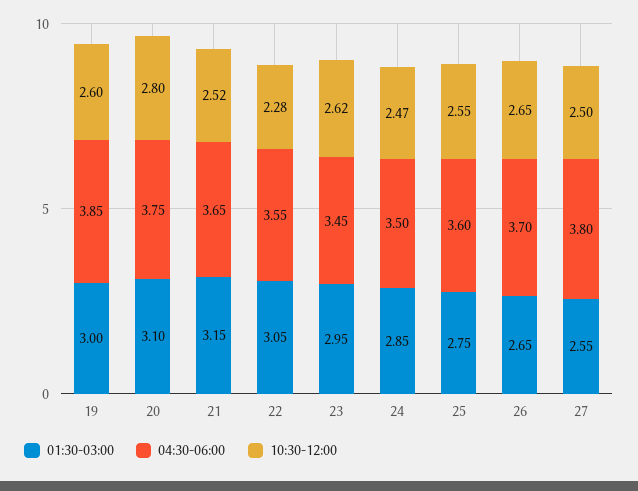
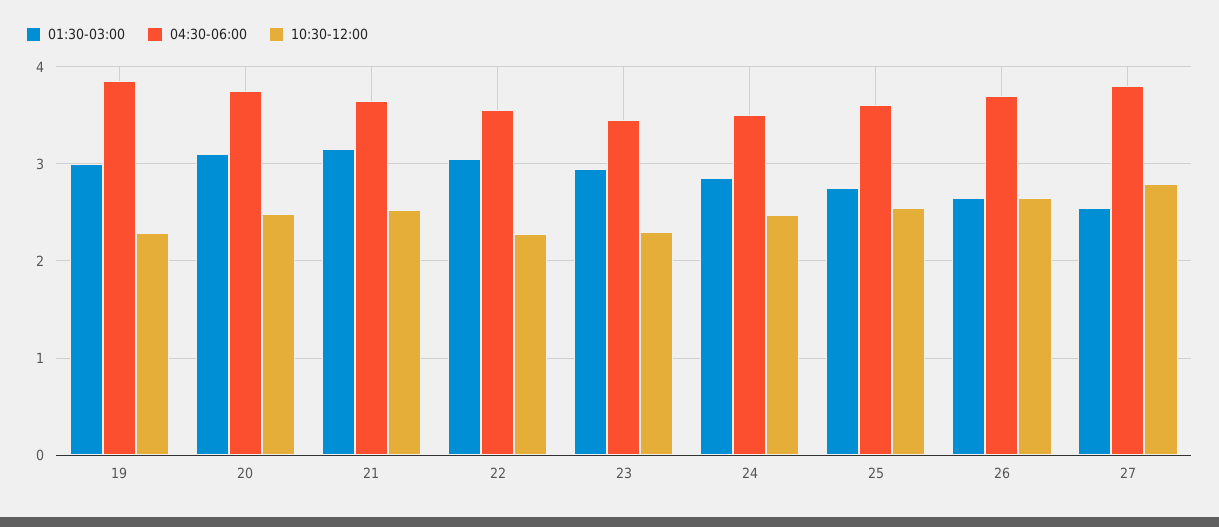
  {
    "01:30-03:00": {
      "19": 3,
      "20": 3.1,
      "21": 3.15,
      "22": 3.05,
      "23": 2.95,
      "24": 2.85,
      "25": 2.75,
      "26": 2.65,
      "27": 2.55
    },
    "04:30-06:00": {
      "19": 3.85,
      "20": 3.75,
      "21": 3.65,
      "22": 3.55,
      "23": 3.45,
      "24": 3.5,
      "25": 3.6,
      "26": 3.7,
      "27": 3.8
    },
    "10:30-12:00": {
-     "19": 2.6,
+     "19": 2.3,
-     "20": 2.8,
+     "20": 2.5,
      "21": 2.52,
      "22": 2.28,
-     "23": 2.62,
+     "23": 2.3,
      "24": 2.47,
      "25": 2.55,
      "26": 2.65,
-     "27": 2.5
+     "27": 2.8
    }
  }

